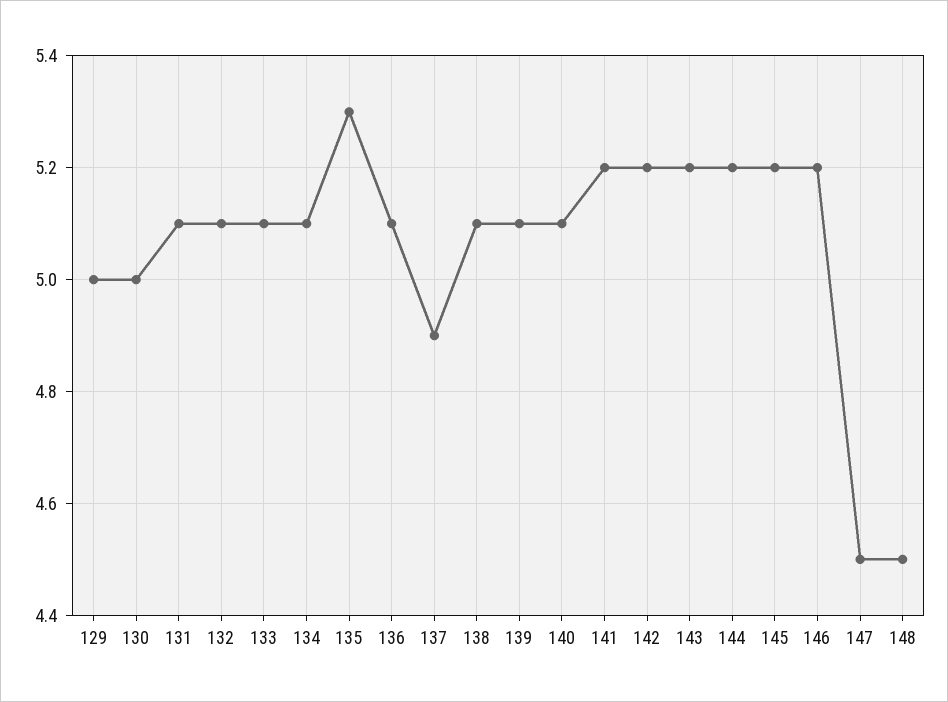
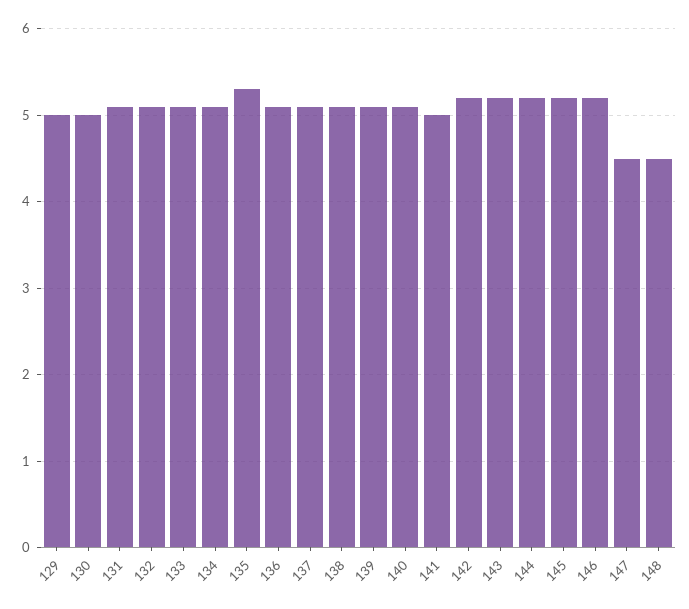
  {
    "129": 5,
    "130": 5,
    "131": 5.1,
    "132": 5.1,
    "133": 5.1,
    "134": 5.1,
    "135": 5.3,
    "136": 5.1,
-   "137": 4.9,
+   "137": 5.1,
    "138": 5.1,
    "139": 5.1,
    "140": 5.1,
-   "141": 5.2,
+   "141": 5,
    "142": 5.2,
    "143": 5.2,
    "144": 5.2,
    "145": 5.2,
    "146": 5.2,
    "147": 4.5,
    "148": 4.5
  }

